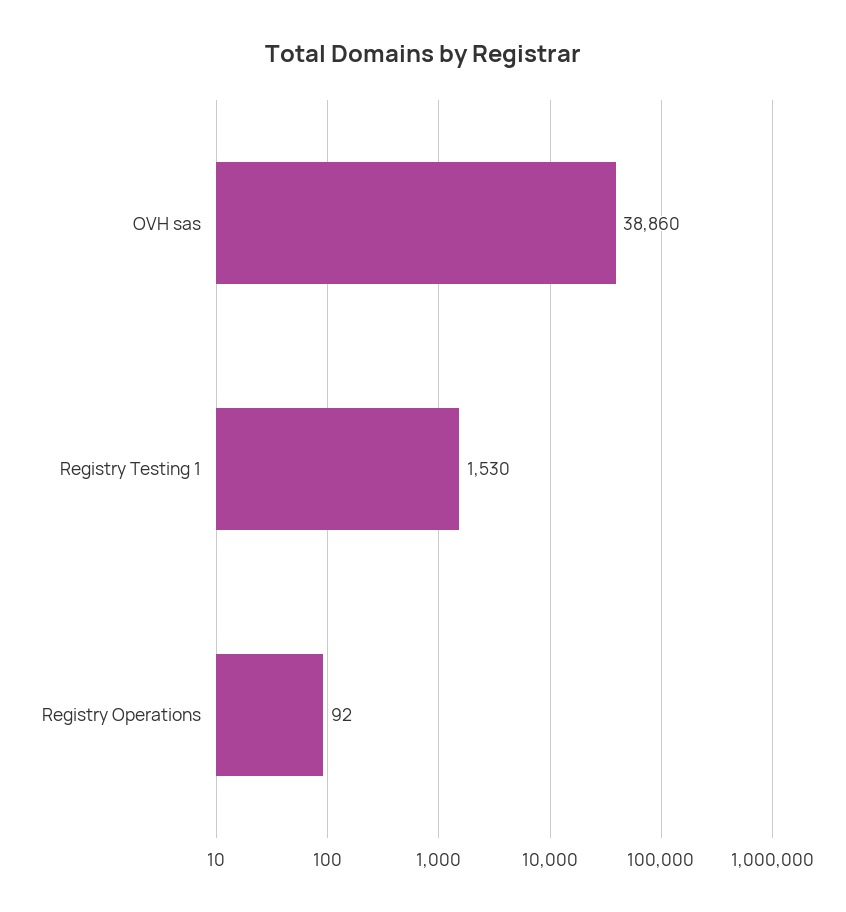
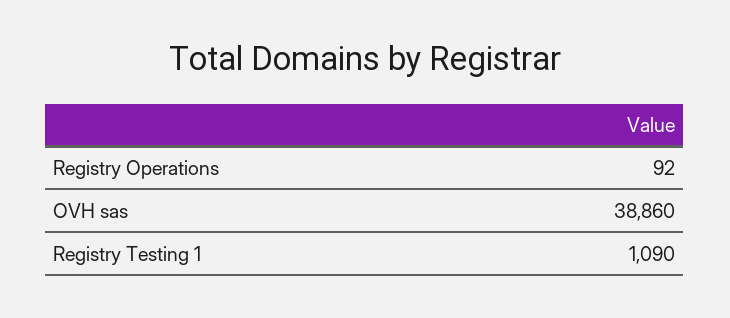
  {
    "OVH sas": 38860,
-   "Registry Testing 1": 1530,
+   "Registry Testing 1": 1090,
    "Registry Operations": 92
  }

